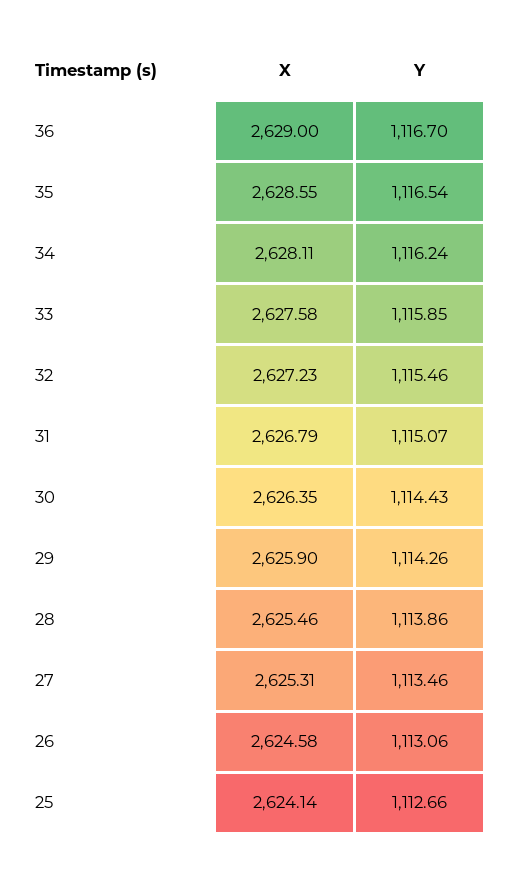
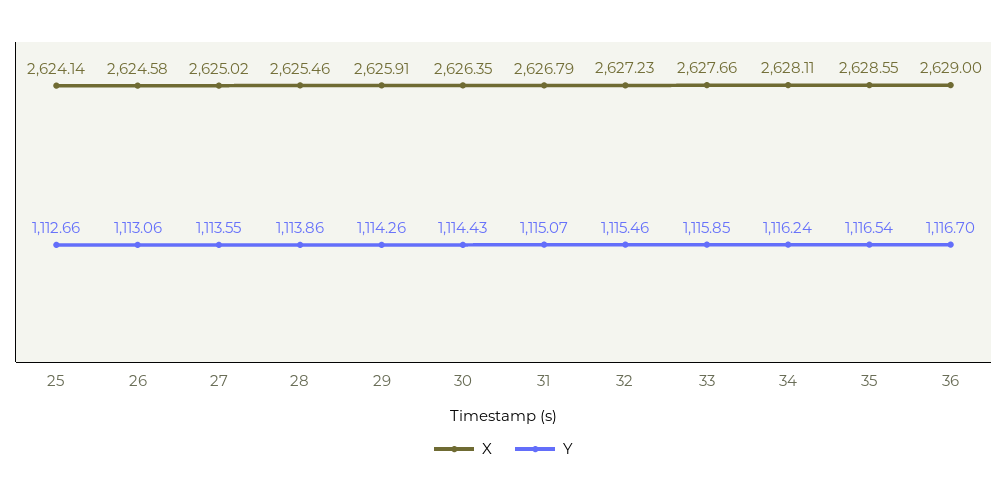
  {
    "X": {
      "36": 2629,
      "35": 2628.55,
      "34": 2628.11,
-     "33": 2627.58,
+     "33": 2627.66,
      "32": 2627.23,
      "31": 2626.79,
      "30": 2626.35,
-     "29": 2625.9,
+     "29": 2625.91,
      "28": 2625.46,
-     "27": 2625.31,
+     "27": 2625.02,
      "26": 2624.58,
      "25": 2624.14
    },
    "Y": {
      "36": 1116.7,
      "35": 1116.54,
      "34": 1116.24,
      "33": 1115.85,
      "32": 1115.46,
      "31": 1115.07,
      "30": 1114.43,
      "29": 1114.26,
      "28": 1113.86,
-     "27": 1113.46,
+     "27": 1113.55,
      "26": 1113.06,
      "25": 1112.66
    }
  }

